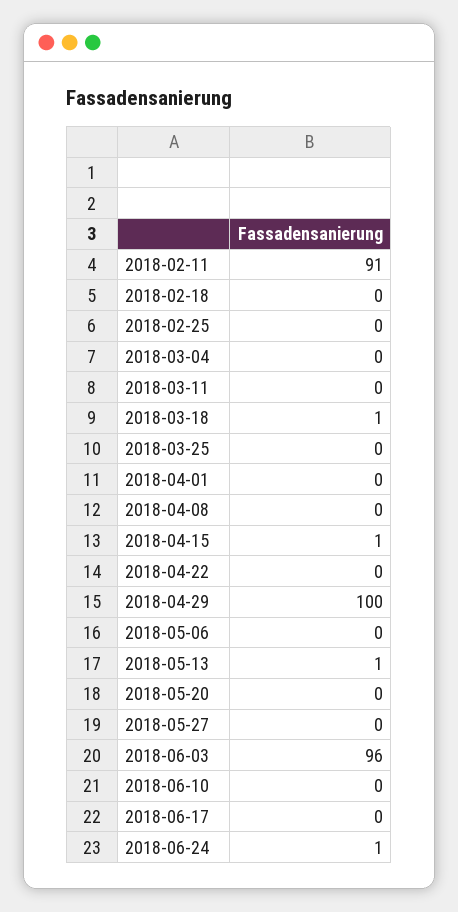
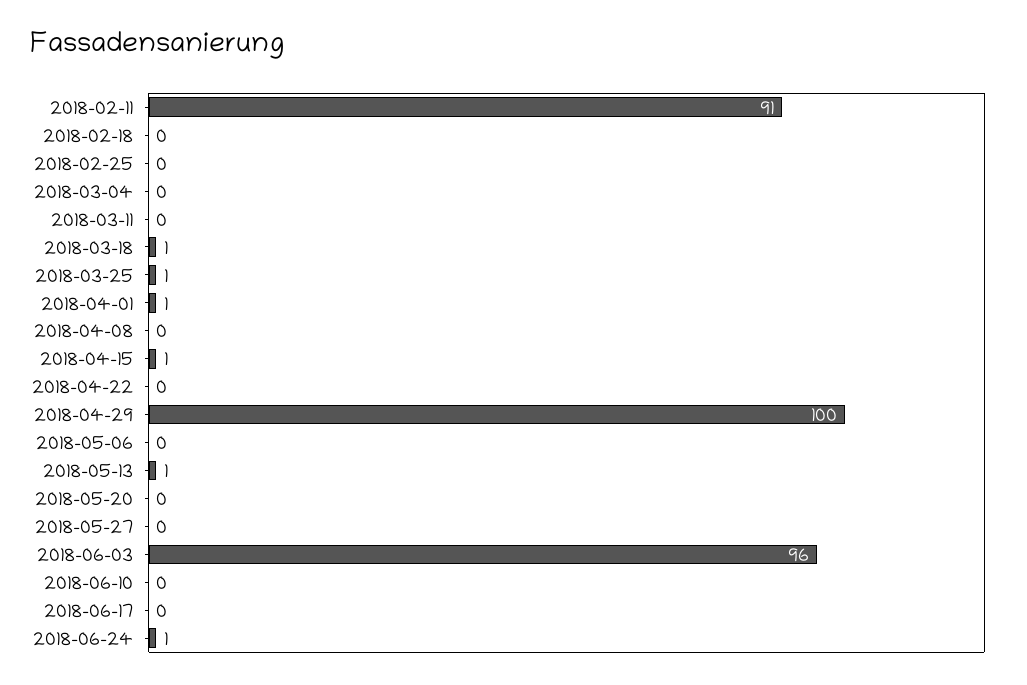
  {
    "2018-02-11": 91,
    "2018-02-18": 0,
    "2018-02-25": 0,
    "2018-03-04": 0,
    "2018-03-11": 0,
    "2018-03-18": 1,
-   "2018-03-25": 0,
+   "2018-03-25": 1,
-   "2018-04-01": 0,
+   "2018-04-01": 1,
    "2018-04-08": 0,
    "2018-04-15": 1,
    "2018-04-22": 0,
    "2018-04-29": 100,
    "2018-05-06": 0,
    "2018-05-13": 1,
    "2018-05-20": 0,
    "2018-05-27": 0,
    "2018-06-03": 96,
    "2018-06-10": 0,
    "2018-06-17": 0,
    "2018-06-24": 1
  }

